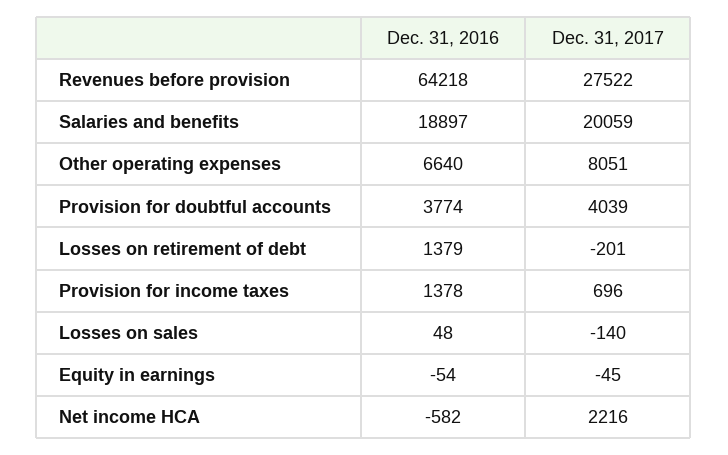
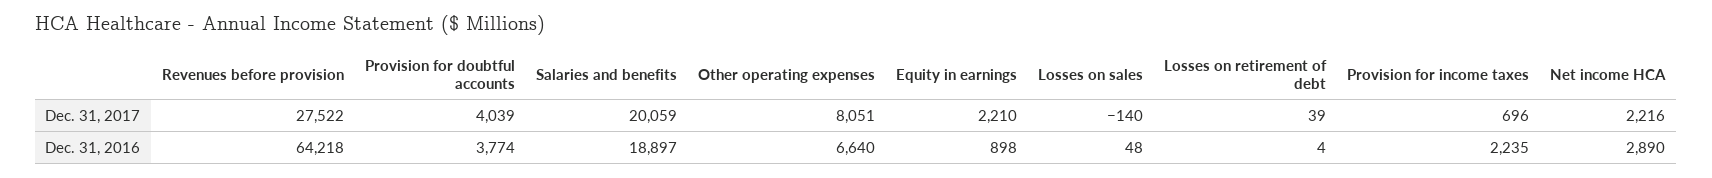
  {
    "Dec. 31, 2016": {
      "Revenues before provision": 64218,
      "Salaries and benefits": 18897,
      "Other operating expenses": 6640,
      "Provision for doubtful accounts": 3774,
-     "Losses on retirement of debt": 1379,
+     "Losses on retirement of debt": 4,
-     "Provision for income taxes": 1378,
+     "Provision for income taxes": 2235,
      "Losses on sales": 48,
-     "Equity in earnings": -54,
+     "Equity in earnings": 898,
-     "Net income HCA": -582
+     "Net income HCA": 2890
    },
    "Dec. 31, 2017": {
      "Revenues before provision": 27522,
      "Salaries and benefits": 20059,
      "Other operating expenses": 8051,
      "Provision for doubtful accounts": 4039,
-     "Losses on retirement of debt": -201,
+     "Losses on retirement of debt": 39,
      "Provision for income taxes": 696,
      "Losses on sales": -140,
-     "Equity in earnings": -45,
+     "Equity in earnings": 2210,
      "Net income HCA": 2216
    }
  }

